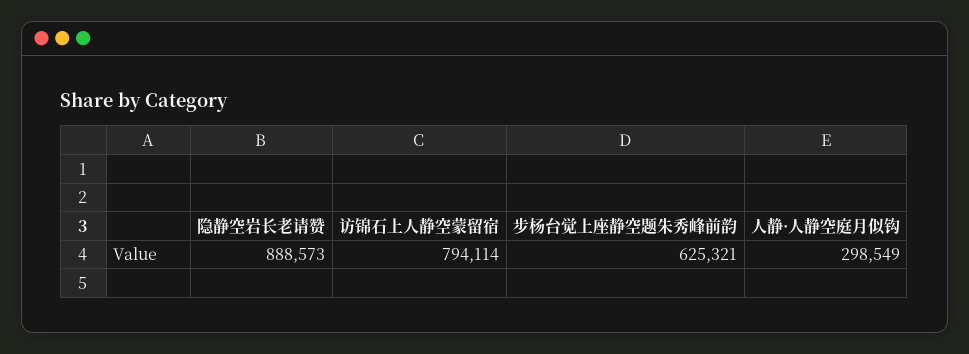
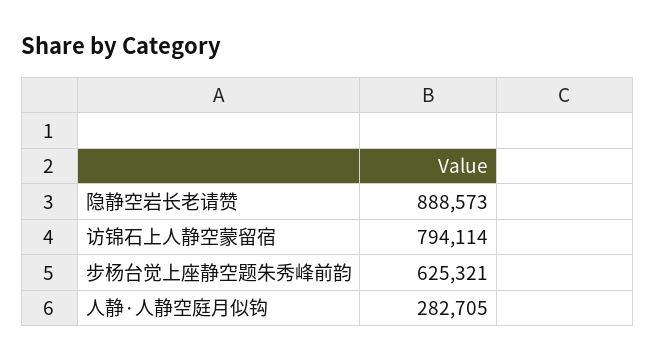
  {
    "隐静空岩长老请赞": 888573,
    "访锦石上人静空蒙留宿": 794114,
    "步杨台觉上座静空题朱秀峰前韵": 625321,
-   "人静·人静空庭月似钩": 298549
+   "人静·人静空庭月似钩": 282705
  }

